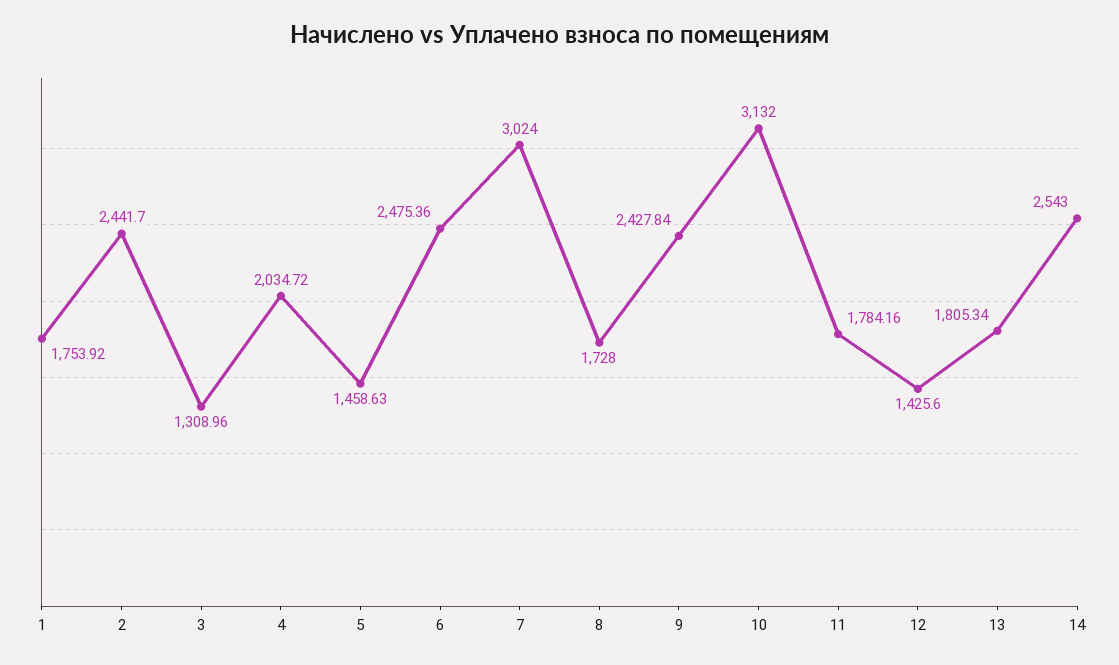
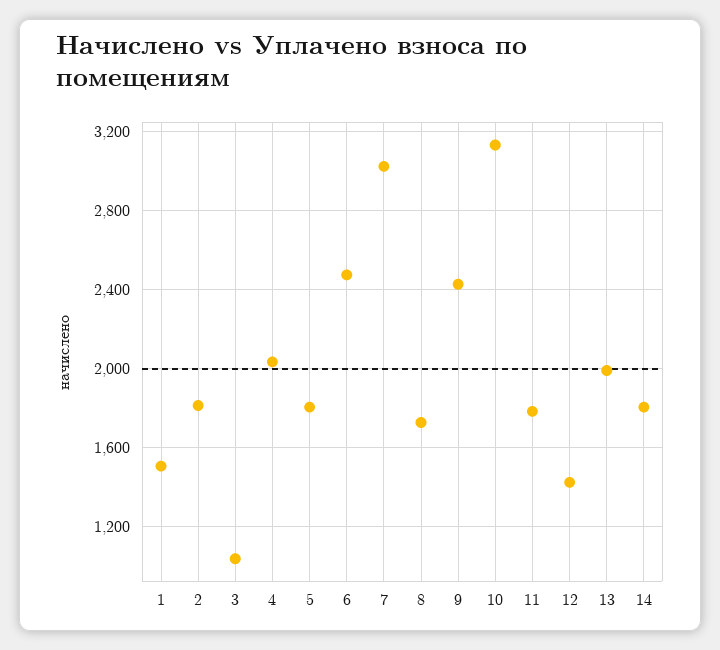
  {
-   "1": 1753.92,
+   "1": 1500,
-   "2": 2441.7,
+   "2": 1800,
-   "3": 1308.96,
+   "3": 1050,
    "4": 2034.72,
-   "5": 1458.63,
+   "5": 1800,
    "6": 2475.36,
    "7": 3024,
    "8": 1728,
    "9": 2427.84,
    "10": 3132,
    "11": 1784.16,
    "12": 1425.6,
-   "13": 1805.34,
+   "13": 2000,
-   "14": 2543
+   "14": 1800
  }

